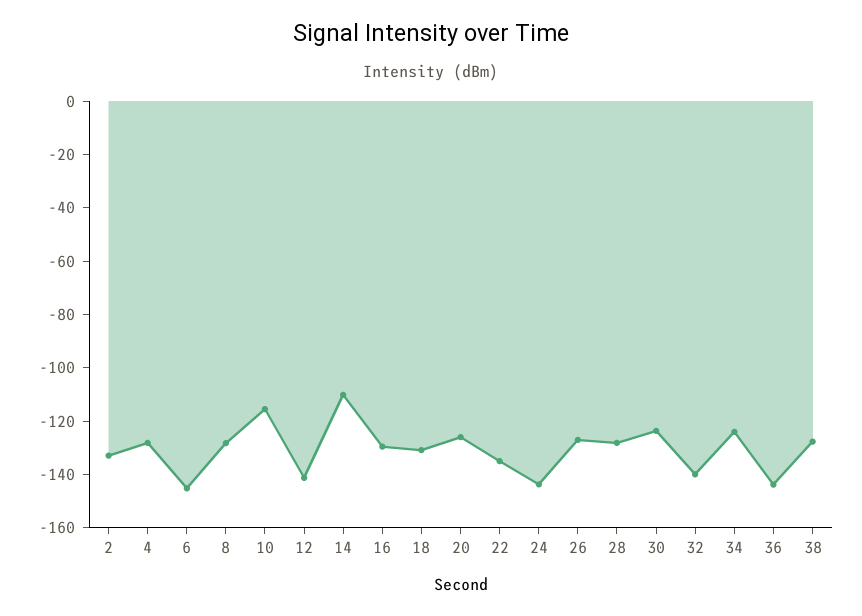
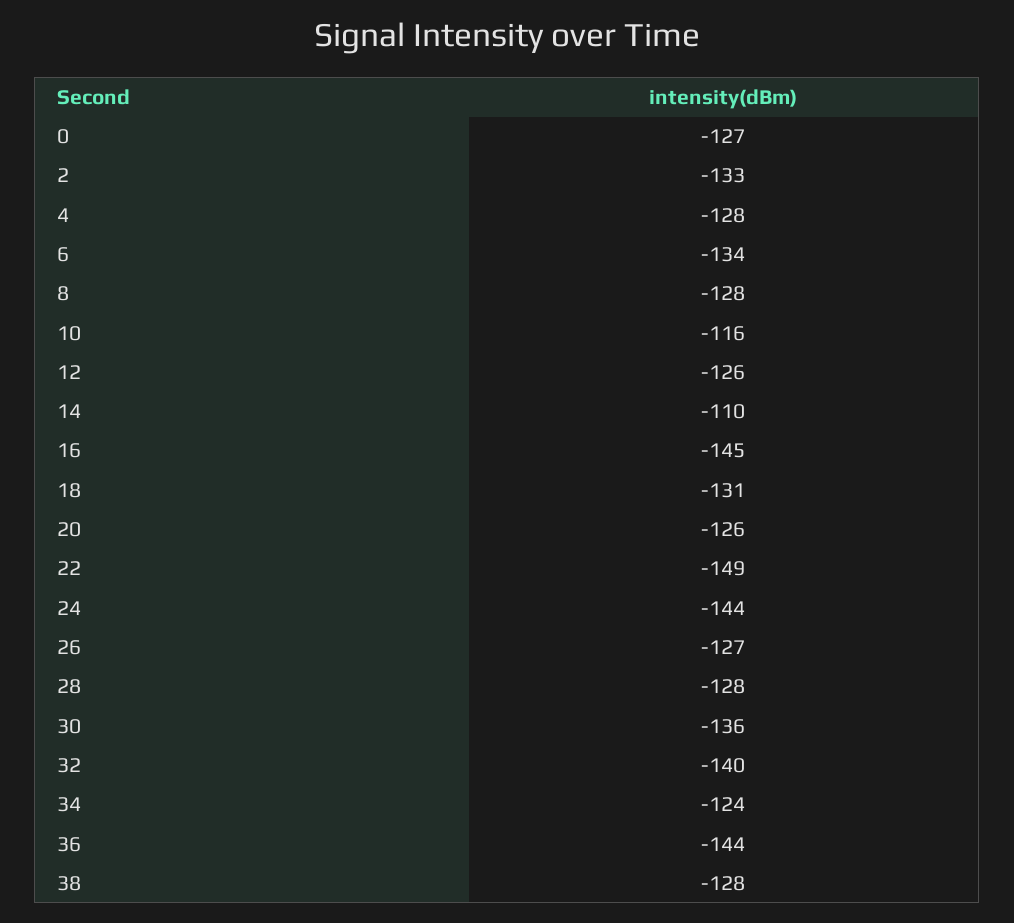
  {
    "2": -133,
    "4": -128,
-   "6": -145,
+   "6": -134,
    "8": -128,
    "10": -116,
-   "12": -140,
+   "12": -126,
    "14": -110,
-   "16": -130,
+   "16": -145,
    "18": -131,
    "20": -126,
-   "22": -135,
+   "22": -149,
    "24": -144,
    "26": -127,
    "28": -128,
-   "30": -125,
+   "30": -136,
    "32": -140,
    "34": -124,
    "36": -144,
-   "38": -128
+   "38": -128,
+   "0": -127
  }

